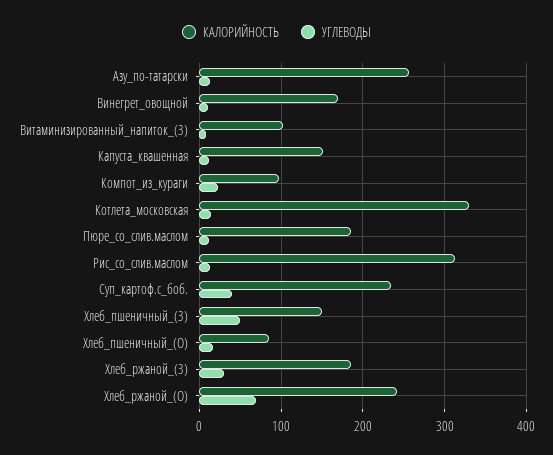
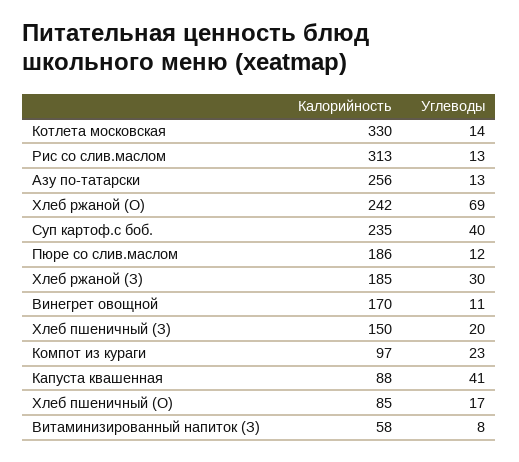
  {
    "КАЛОРИЙНОСТЬ": {
      "Азу_по-татарски": 256,
      "Винегрет_овощной": 170,
-     "Витаминизированный_напиток_(З)": 100,
+     "Витаминизированный_напиток_(З)": 58,
-     "Капуста_квашенная": 150,
+     "Капуста_квашенная": 88,
      "Компот_из_кураги": 97,
      "Котлета_московская": 330,
      "Пюре_со_слив.маслом": 186,
      "Рис_со_слив.маслом": 313,
      "Суп_картоф.с_боб.": 235,
      "Хлеб_пшеничный_(З)": 150,
      "Хлеб_пшеничный_(О)": 85,
      "Хлеб_ржаной_(З)": 185,
      "Хлеб_ржаной_(О)": 242
    },
    "УГЛЕВОДЫ": {
      "Азу_по-татарски": 13,
      "Винегрет_овощной": 11,
      "Витаминизированный_напиток_(З)": 8,
-     "Капуста_квашенная": 10,
+     "Капуста_квашенная": 41,
      "Компот_из_кураги": 23,
      "Котлета_московская": 14,
      "Пюре_со_слив.маслом": 12,
      "Рис_со_слив.маслом": 13,
      "Суп_картоф.с_боб.": 40,
-     "Хлеб_пшеничный_(З)": 50,
+     "Хлеб_пшеничный_(З)": 20,
      "Хлеб_пшеничный_(О)": 17,
      "Хлеб_ржаной_(З)": 30,
      "Хлеб_ржаной_(О)": 69
    }
  }

